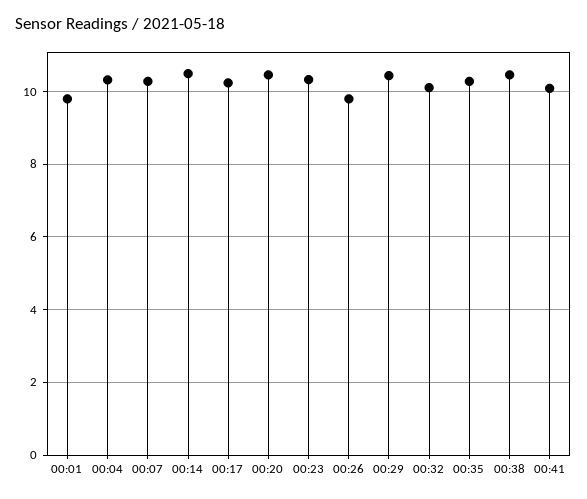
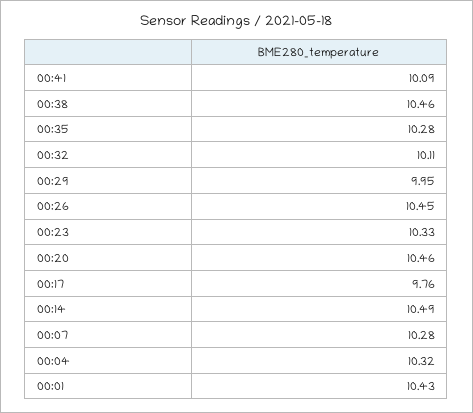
  {
-   "00:01": 9.8,
+   "00:01": 10.43,
    "00:04": 10.32,
    "00:07": 10.28,
    "00:14": 10.49,
-   "00:17": 10.2,
+   "00:17": 9.76,
    "00:20": 10.46,
    "00:23": 10.33,
-   "00:26": 9.8,
+   "00:26": 10.45,
-   "00:29": 10.4,
+   "00:29": 9.95,
    "00:32": 10.11,
    "00:35": 10.28,
    "00:38": 10.46,
    "00:41": 10.09
  }

